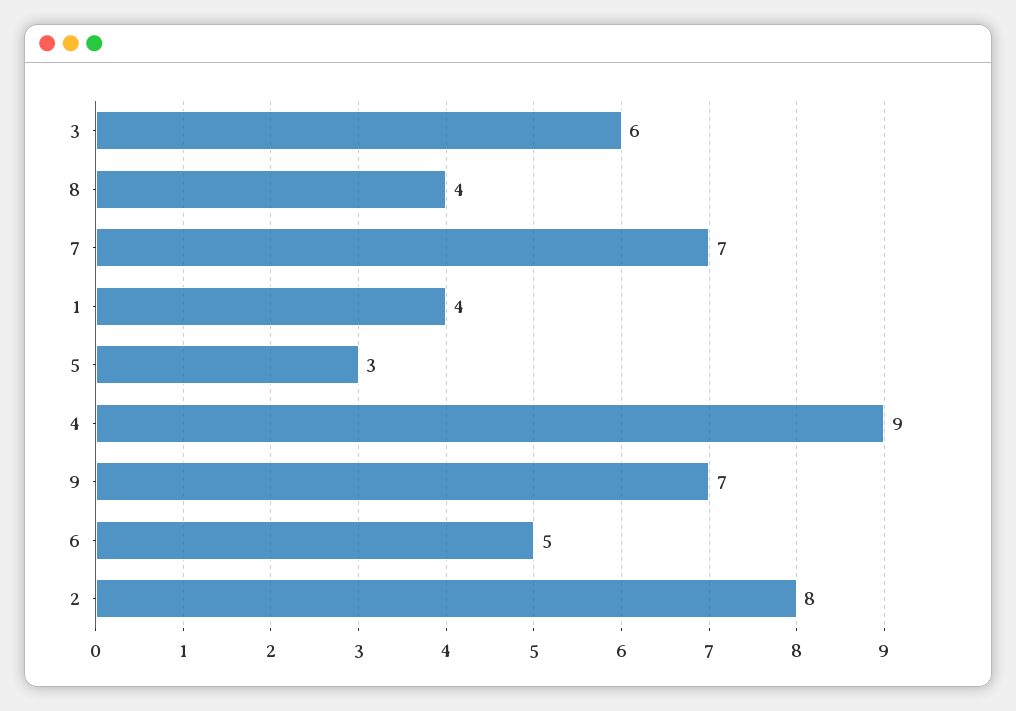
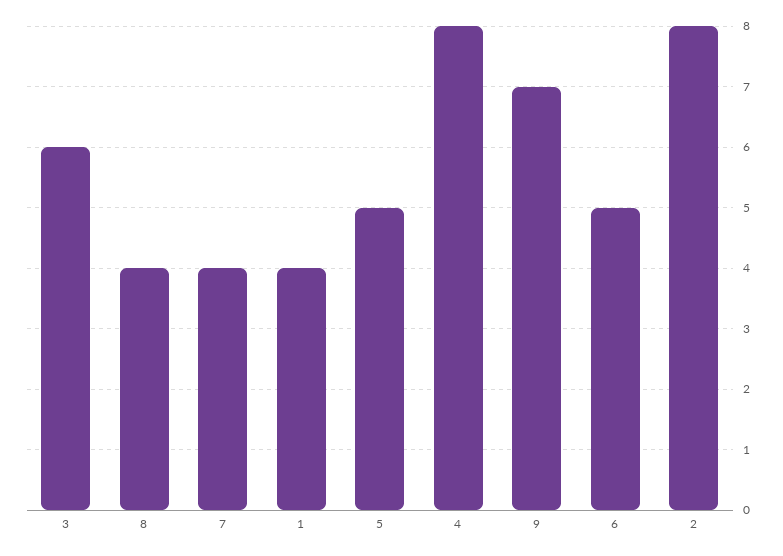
  {
    "3": 6,
    "8": 4,
-   "7": 7,
+   "7": 4,
    "1": 4,
-   "5": 3,
+   "5": 5,
-   "4": 9,
+   "4": 8,
    "9": 7,
    "6": 5,
    "2": 8
  }

